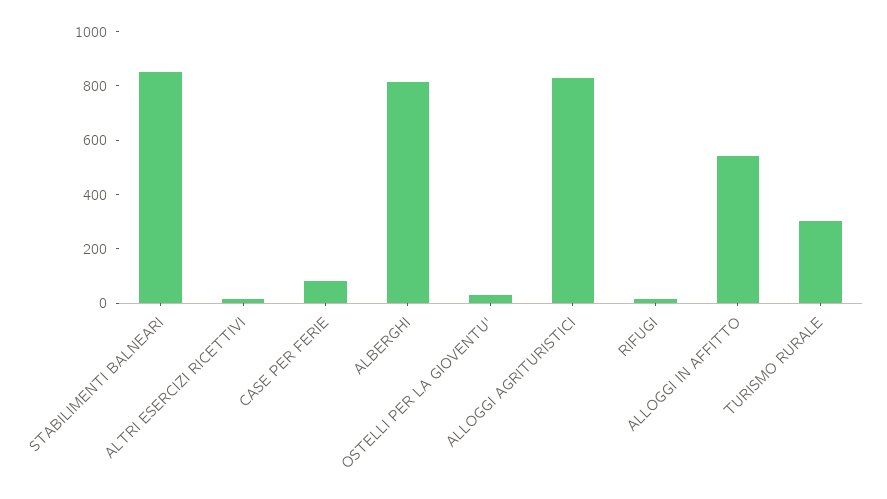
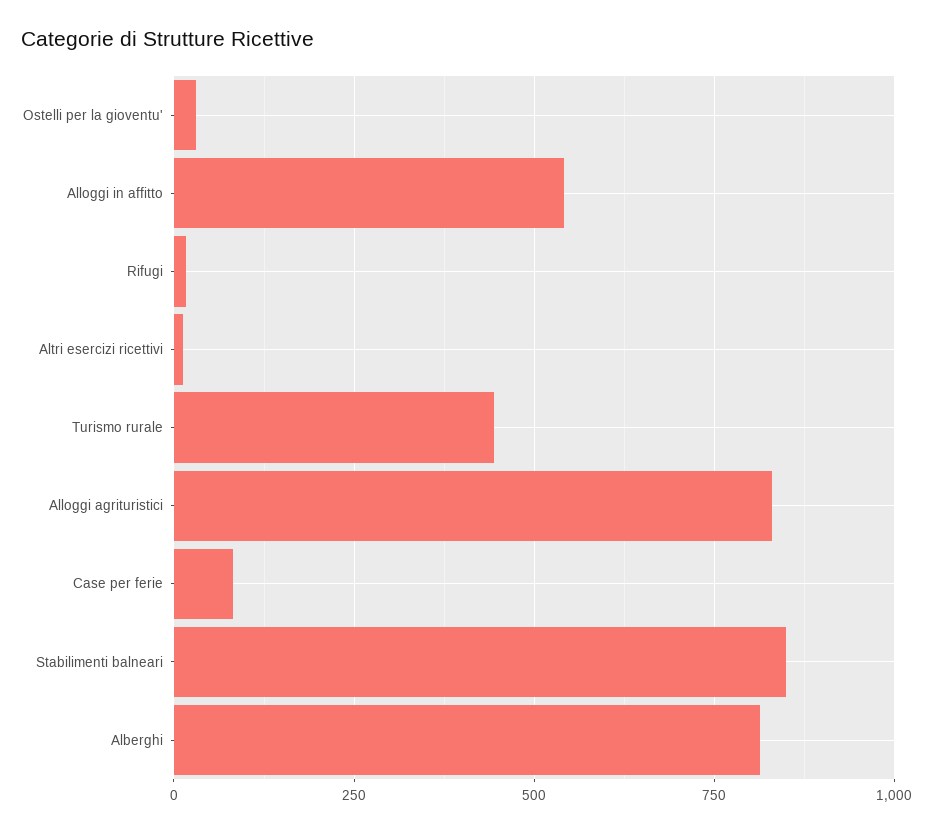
  {
    "STABILIMENTI BALNEARI": 850,
    "ALTRI ESERCIZI RICETTIVI": 25,
    "CASE PER FERIE": 75,
    "ALBERGHI": 825,
    "OSTELLI PER LA GIOVENTU'": 25,
    "ALLOGGI AGRITURISTICI": 825,
    "RIFUGI": 25,
    "ALLOGGI IN AFFITTO": 550,
-   "TURISMO RURALE": 300
+   "TURISMO RURALE": 450
  }

